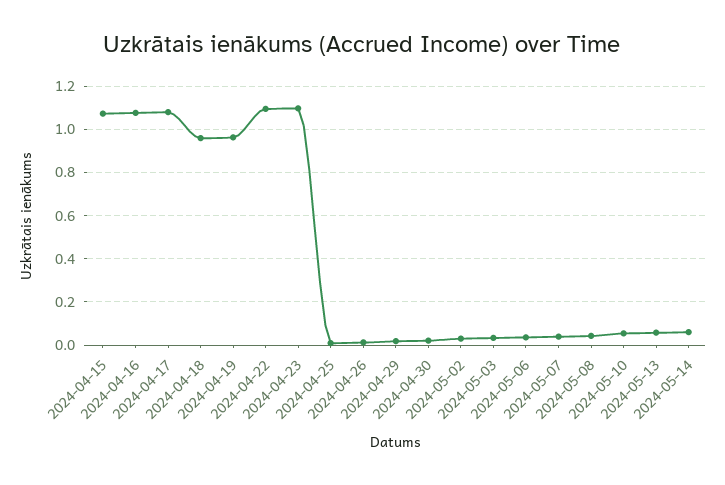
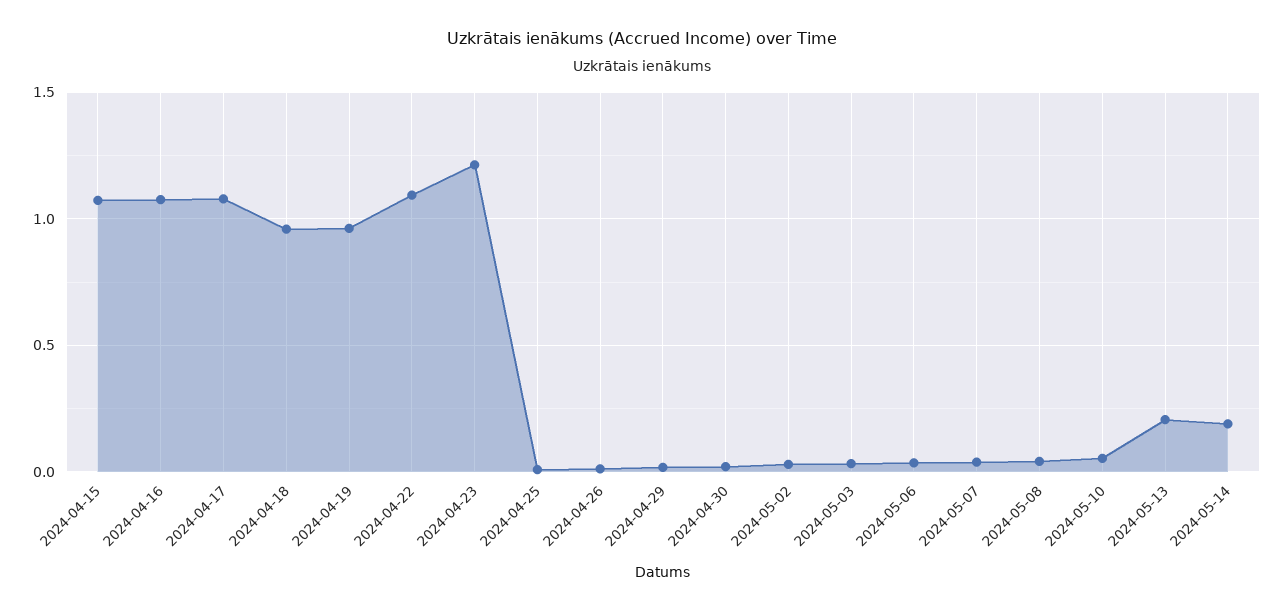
  {
    "2024-04-15": 1.05,
    "2024-04-16": 1.1,
    "2024-04-17": 1.1,
    "2024-04-18": 0.95,
    "2024-04-19": 0.95,
    "2024-04-22": 1.1,
-   "2024-04-23": 1.1,
+   "2024-04-23": 1.2,
    "2024-04-25": 0,
    "2024-04-26": 0,
    "2024-04-29": 0,
    "2024-04-30": 0,
    "2024-05-02": 0.05,
    "2024-05-03": 0.05,
    "2024-05-06": 0.05,
    "2024-05-07": 0.05,
    "2024-05-08": 0.05,
    "2024-05-10": 0.05,
-   "2024-05-13": 0.05,
+   "2024-05-13": 0.2,
-   "2024-05-14": 0.05
+   "2024-05-14": 0.2
  }

